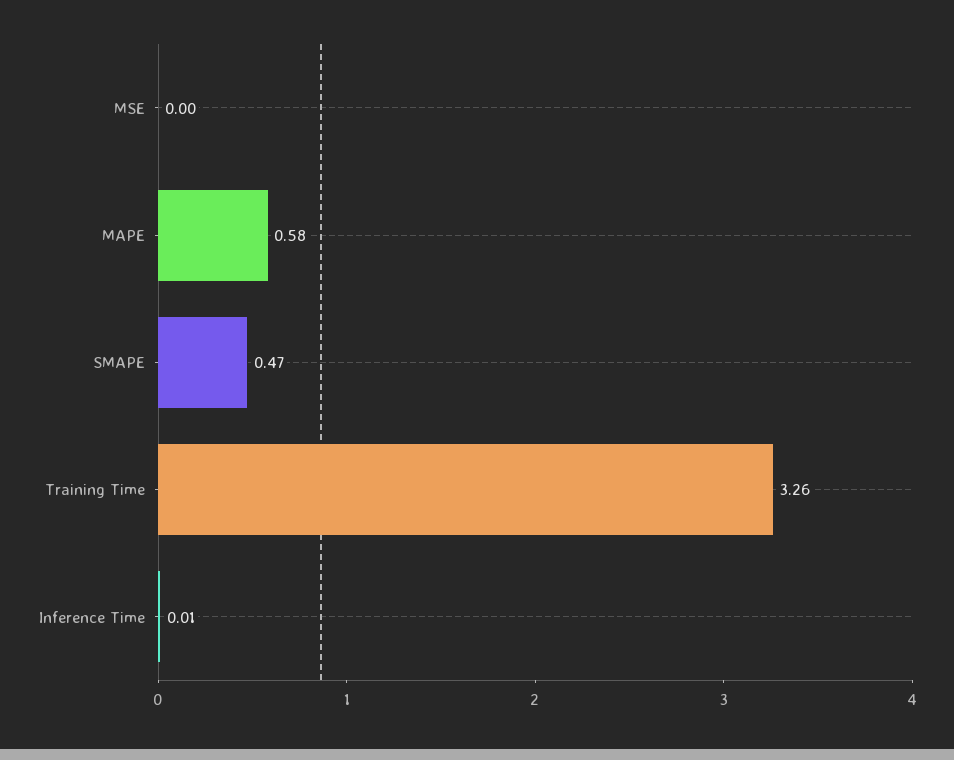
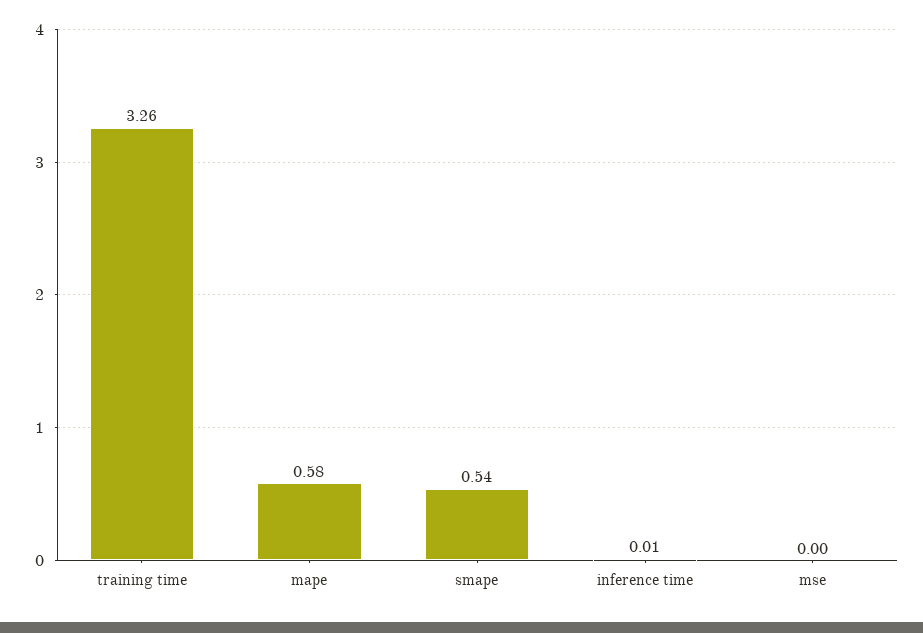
  {
    "MSE": 0,
    "MAPE": 0.58,
-   "SMAPE": 0.47,
+   "SMAPE": 0.54,
    "Training Time": 3.26,
    "Inference Time": 0.01
  }

